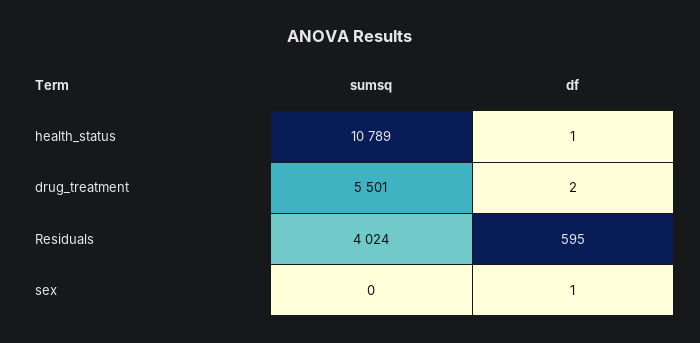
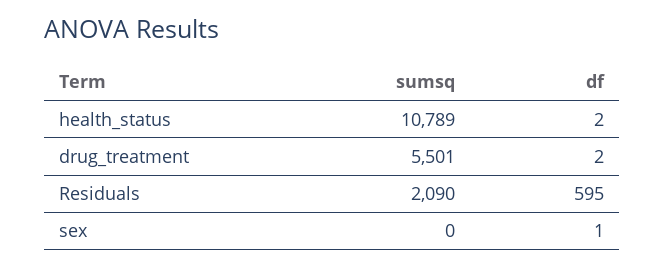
  {
    "sumsq": {
      "health_status": 10789,
      "drug_treatment": 5501,
-     "Residuals": 4024,
+     "Residuals": 2090,
      "sex": 0
    },
    "df": {
-     "health_status": 1,
+     "health_status": 2,
      "drug_treatment": 2,
      "Residuals": 595,
      "sex": 1
    }
  }

